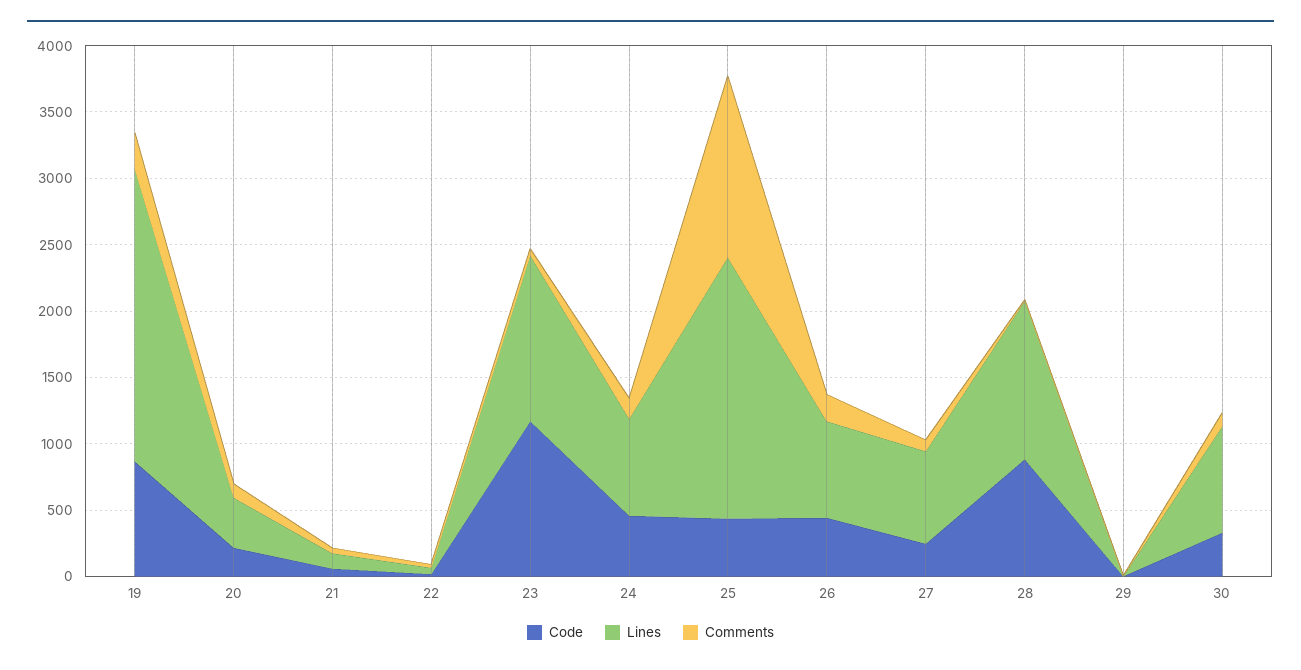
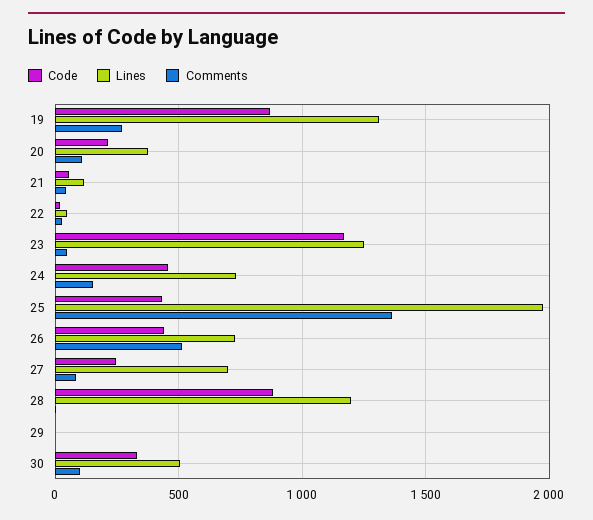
  {
    "Code": {
      "19": 850,
      "20": 200,
      "21": 50,
      "22": 0,
      "23": 1150,
      "24": 450,
      "25": 450,
      "26": 450,
      "27": 250,
      "28": 900,
      "29": 0,
      "30": 350
    },
    "Lines": {
-     "19": 2200,
+     "19": 1300,
      "20": 400,
      "21": 100,
      "22": 50,
      "23": 1250,
      "24": 750,
      "25": 1950,
      "26": 750,
      "27": 700,
      "28": 1200,
      "29": 0,
-     "30": 800
+     "30": 500
    },
    "Comments": {
      "19": 250,
      "20": 100,
      "21": 50,
      "22": 50,
      "23": 50,
      "24": 150,
      "25": 1350,
-     "26": 200,
+     "26": 500,
      "27": 100,
      "28": 0,
      "29": 0,
      "30": 100
    }
  }

